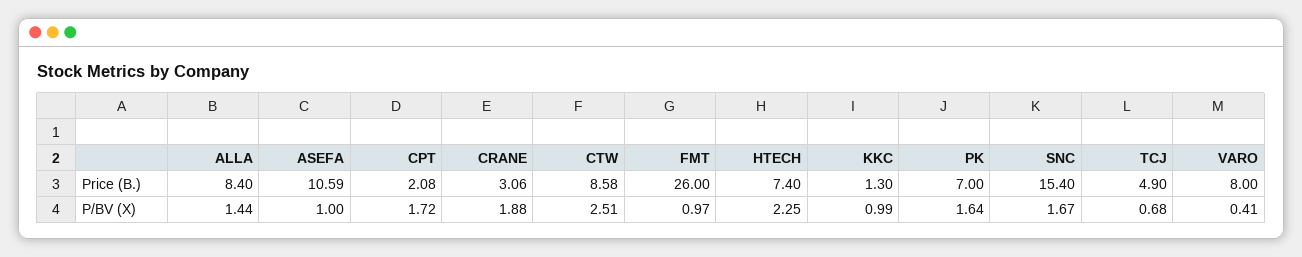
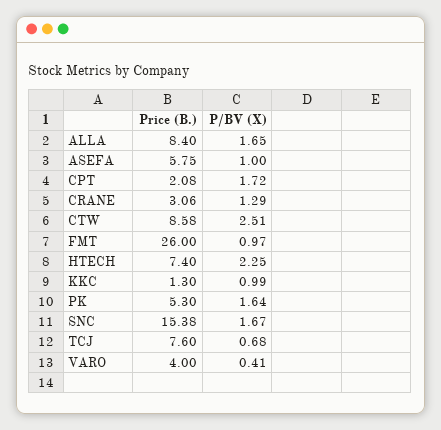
  {
    "ALLA": {
      "Price (B.)": 8.4,
-     "P/BV (X)": 1.44
+     "P/BV (X)": 1.65
    },
    "ASEFA": {
-     "Price (B.)": 10.59,
+     "Price (B.)": 5.75,
      "P/BV (X)": 1
    },
    "CPT": {
      "Price (B.)": 2.08,
      "P/BV (X)": 1.72
    },
    "CRANE": {
      "Price (B.)": 3.06,
-     "P/BV (X)": 1.88
+     "P/BV (X)": 1.29
    },
    "CTW": {
      "Price (B.)": 8.58,
      "P/BV (X)": 2.51
    },
    "FMT": {
      "Price (B.)": 26,
      "P/BV (X)": 0.97
    },
    "HTECH": {
      "Price (B.)": 7.4,
      "P/BV (X)": 2.25
    },
    "KKC": {
      "Price (B.)": 1.3,
      "P/BV (X)": 0.99
    },
    "PK": {
-     "Price (B.)": 7,
+     "Price (B.)": 5.3,
      "P/BV (X)": 1.64
    },
    "SNC": {
-     "Price (B.)": 15.4,
+     "Price (B.)": 15.38,
      "P/BV (X)": 1.67
    },
    "TCJ": {
-     "Price (B.)": 4.9,
+     "Price (B.)": 7.6,
      "P/BV (X)": 0.68
    },
    "VARO": {
-     "Price (B.)": 8,
+     "Price (B.)": 4,
      "P/BV (X)": 0.41
    }
  }

